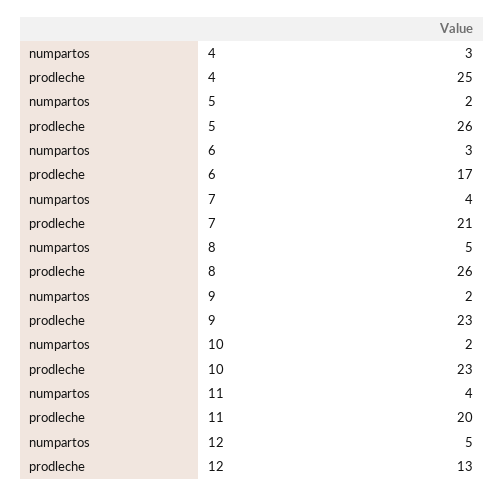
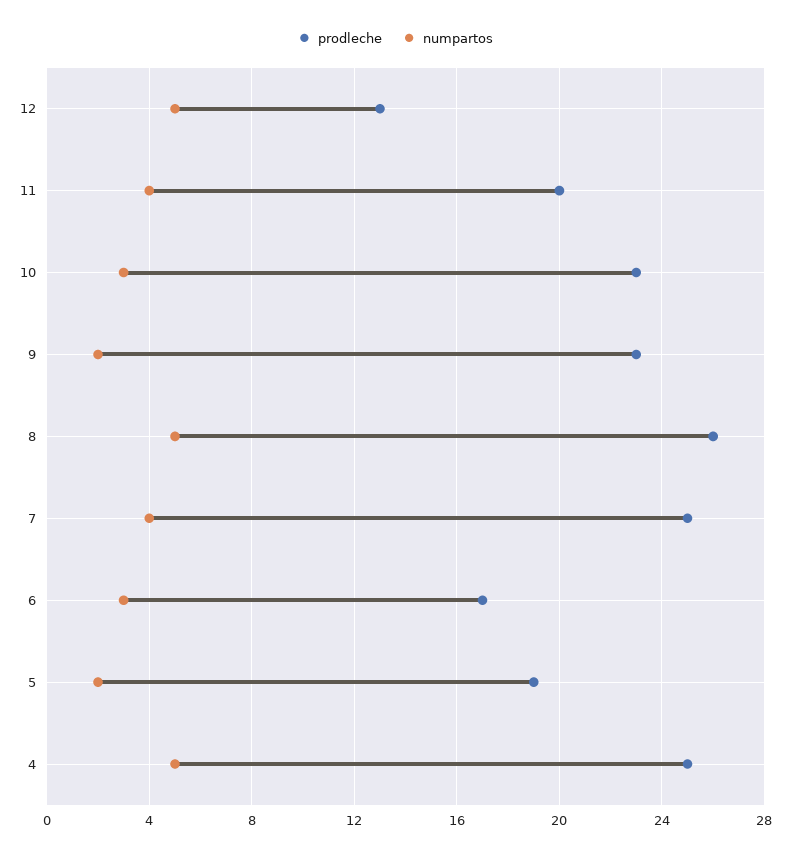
  {
    "numpartos": {
-     "4": 3,
+     "4": 5,
      "5": 2,
      "6": 3,
      "7": 4,
      "8": 5,
      "9": 2,
-     "10": 2,
+     "10": 3,
      "11": 4,
      "12": 5
    },
    "prodleche": {
      "4": 25,
-     "5": 26,
+     "5": 19,
      "6": 17,
-     "7": 21,
+     "7": 25,
      "8": 26,
      "9": 23,
      "10": 23,
      "11": 20,
      "12": 13
    }
  }

